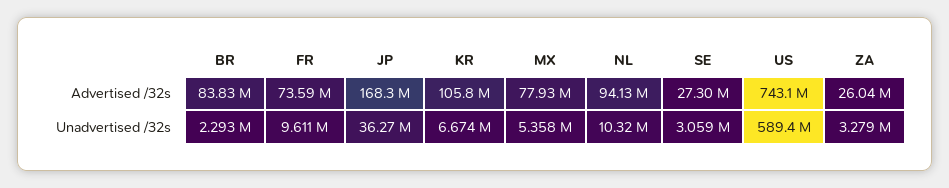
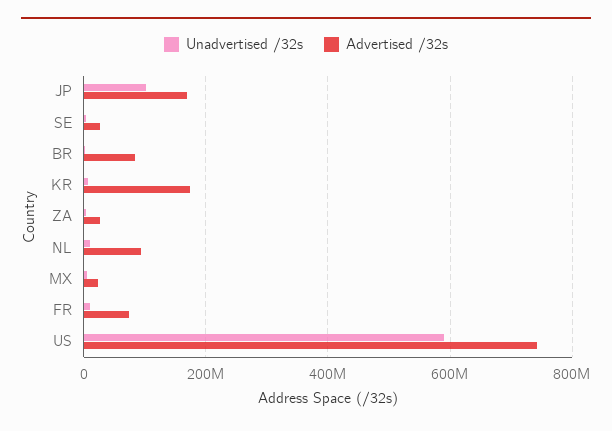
  {
    "Advertised /32s": {
      "BR": 83830000,
      "FR": 73590000,
      "JP": 168300000,
-     "KR": 105800000,
+     "KR": 180000000,
-     "MX": 77930000,
+     "MX": 20000000,
      "NL": 94130000,
      "SE": 27300000,
      "US": 743100000,
      "ZA": 26040000
    },
    "Unadvertised /32s": {
      "BR": 2293000,
      "FR": 9611000,
-     "JP": 36270000,
+     "JP": 100000000,
      "KR": 6674000,
      "MX": 5358000,
      "NL": 10320000,
      "SE": 3059000,
      "US": 589400000,
      "ZA": 3279000
    }
  }

